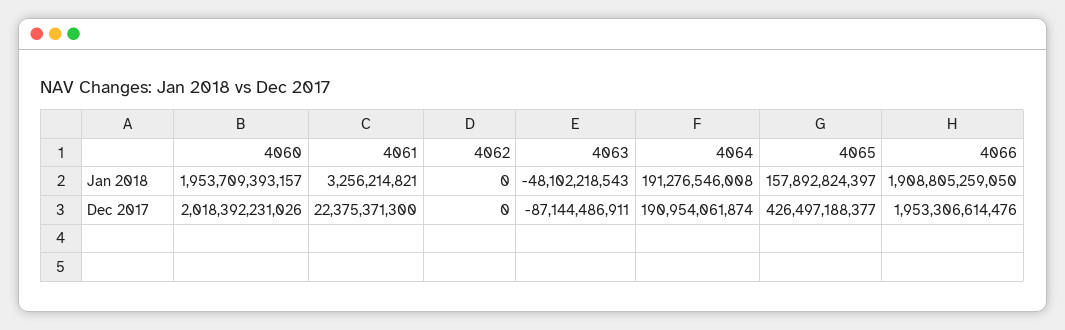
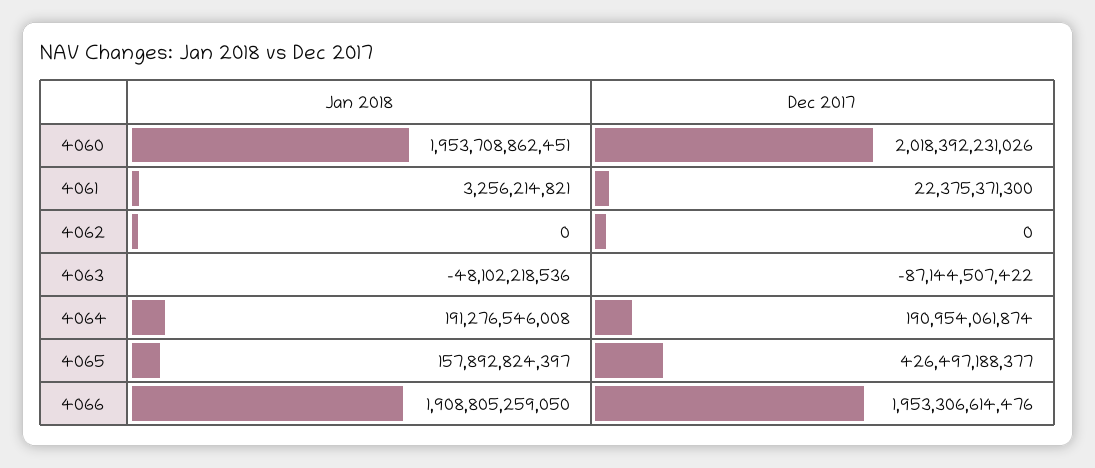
  {
    "4060": {
-     "Jan 2018": 1953709393157,
+     "Jan 2018": 1953708862451,
      "Dec 2017": 2018392231026
    },
    "4061": {
      "Jan 2018": 3256214821,
      "Dec 2017": 22375371300
    },
    "4062": {
      "Jan 2018": 0,
      "Dec 2017": 0
    },
    "4063": {
-     "Jan 2018": -48102218543,
+     "Jan 2018": -48102218536,
-     "Dec 2017": -87144486911
+     "Dec 2017": -87144507422
    },
    "4064": {
      "Jan 2018": 191276546008,
      "Dec 2017": 190954061874
    },
    "4065": {
      "Jan 2018": 157892824397,
      "Dec 2017": 426497188377
    },
    "4066": {
      "Jan 2018": 1908805259050,
      "Dec 2017": 1953306614476
    }
  }

